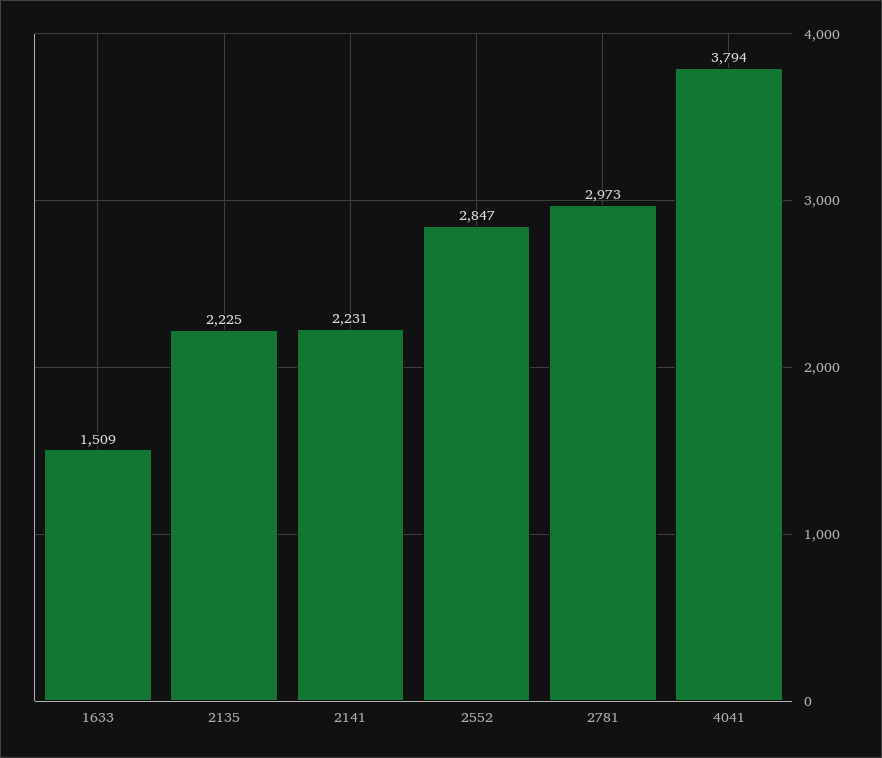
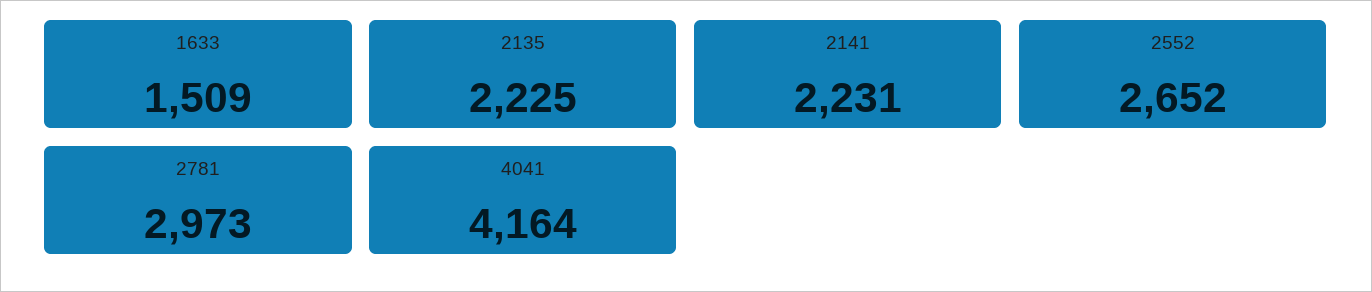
  {
    "1633": 1509,
    "2135": 2225,
    "2141": 2231,
-   "2552": 2847,
+   "2552": 2652,
    "2781": 2973,
-   "4041": 3794
+   "4041": 4164
  }

